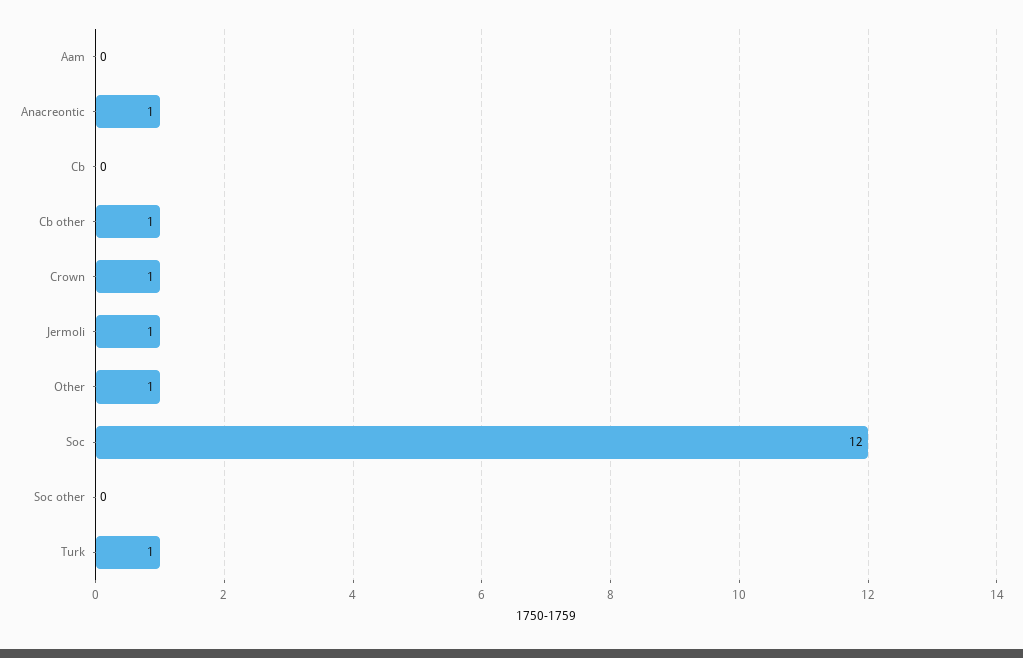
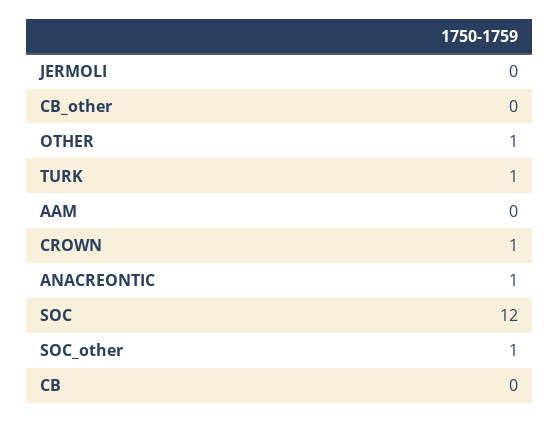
  {
    "Aam": 0,
    "Anacreontic": 1,
    "Cb": 0,
-   "Cb other": 1,
+   "Cb other": 0,
    "Crown": 1,
-   "Jermoli": 1,
+   "Jermoli": 0,
    "Other": 1,
    "Soc": 12,
-   "Soc other": 0,
+   "Soc other": 1,
    "Turk": 1
  }

